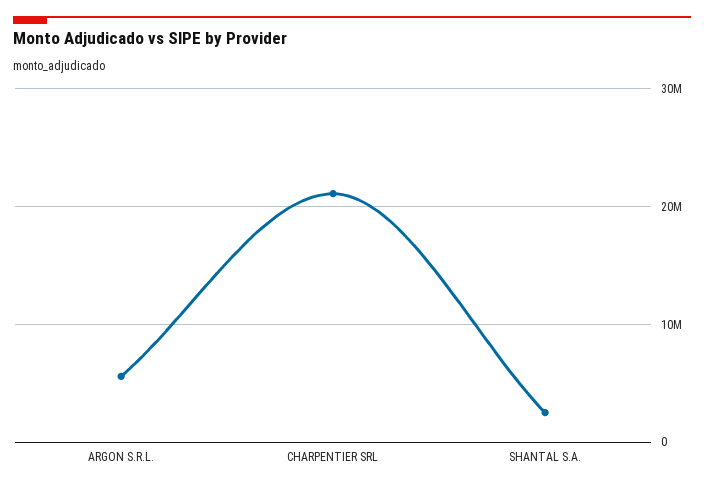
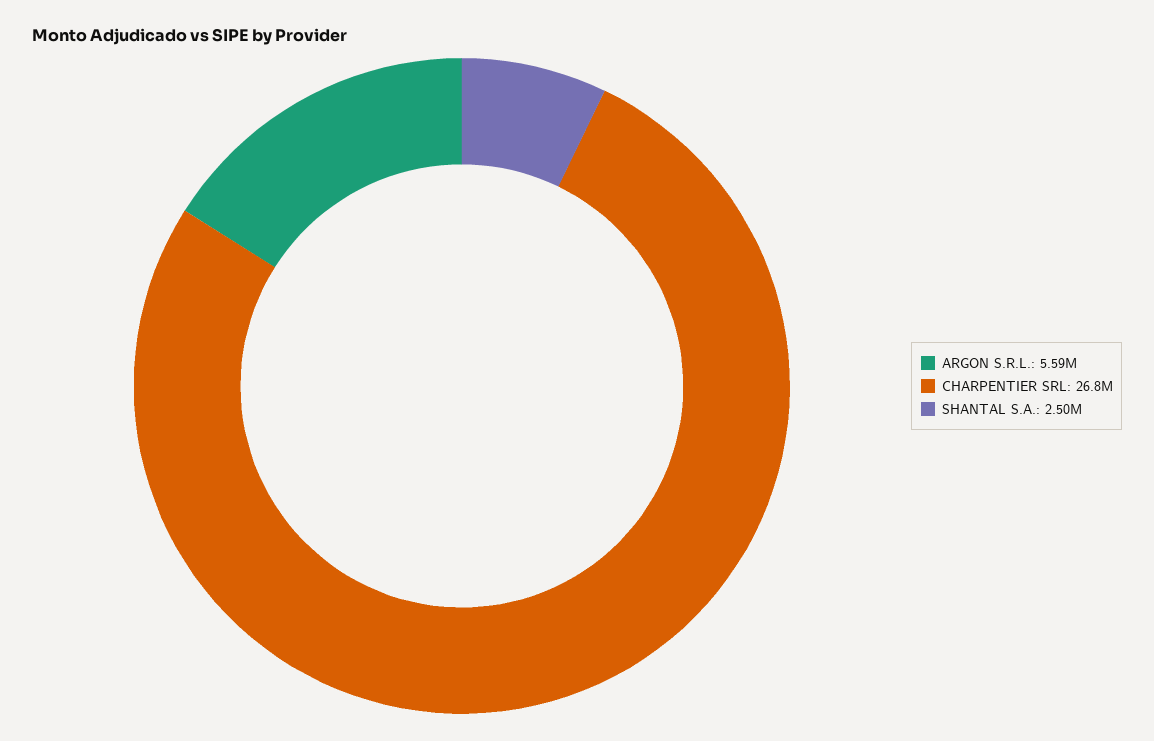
  {
    "ARGON S.R.L.": 5590000,
-   "CHARPENTIER SRL": 21000000,
+   "CHARPENTIER SRL": 26800000,
    "SHANTAL S.A.": 2500000
  }

